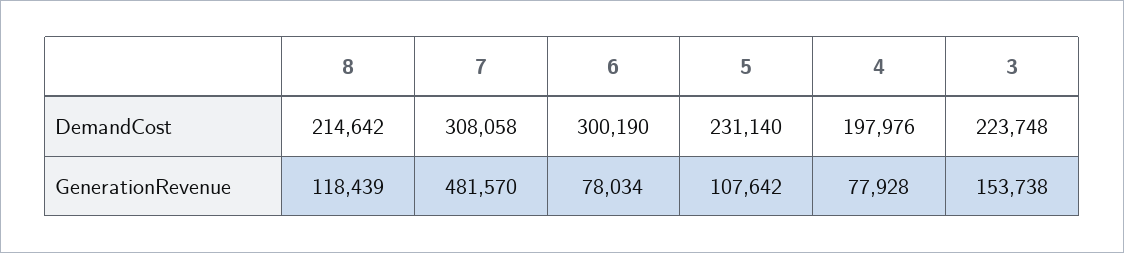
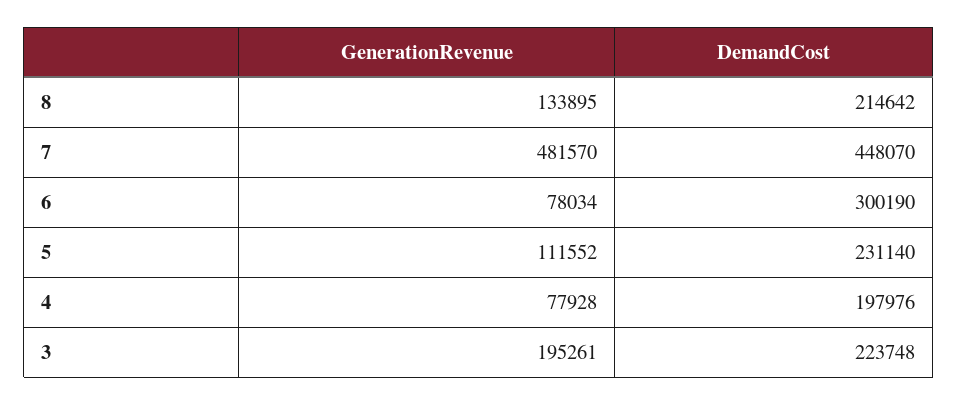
  {
    "8": {
      "DemandCost": 214642,
-     "GenerationRevenue": 118439
+     "GenerationRevenue": 133895
    },
    "7": {
-     "DemandCost": 308058,
+     "DemandCost": 448070,
      "GenerationRevenue": 481570
    },
    "6": {
      "DemandCost": 300190,
      "GenerationRevenue": 78034
    },
    "5": {
      "DemandCost": 231140,
-     "GenerationRevenue": 107642
+     "GenerationRevenue": 111552
    },
    "4": {
      "DemandCost": 197976,
      "GenerationRevenue": 77928
    },
    "3": {
      "DemandCost": 223748,
-     "GenerationRevenue": 153738
+     "GenerationRevenue": 195261
    }
  }

